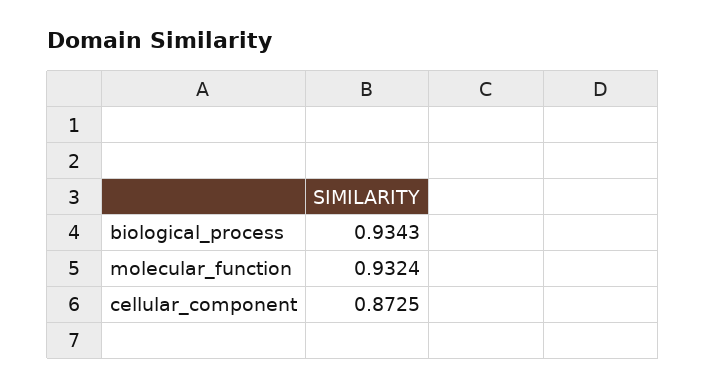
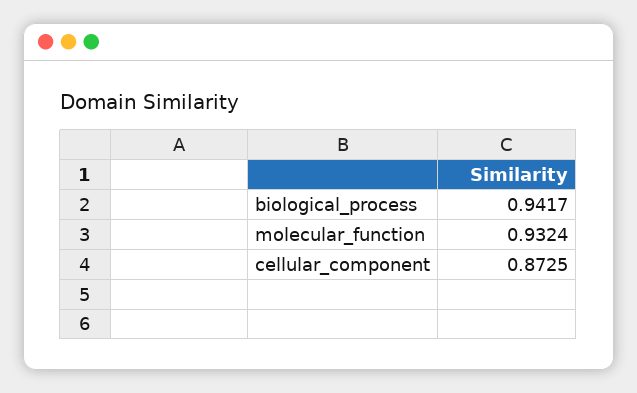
  {
-   "biological_process": 0.9343,
+   "biological_process": 0.9417,
    "molecular_function": 0.9324,
    "cellular_component": 0.8725
  }

